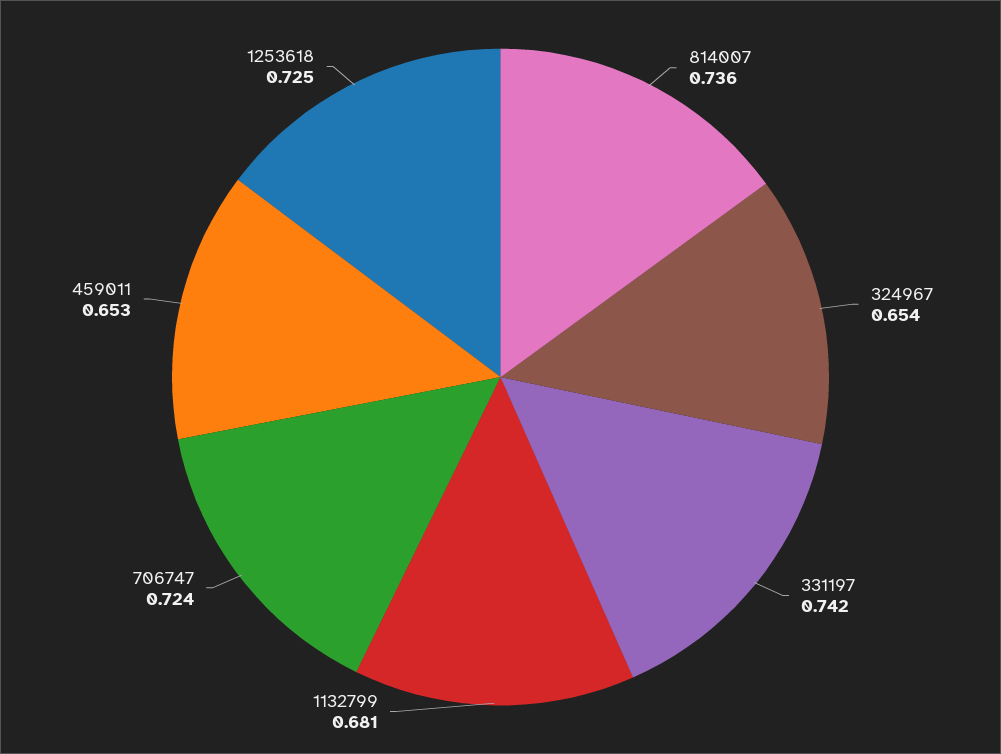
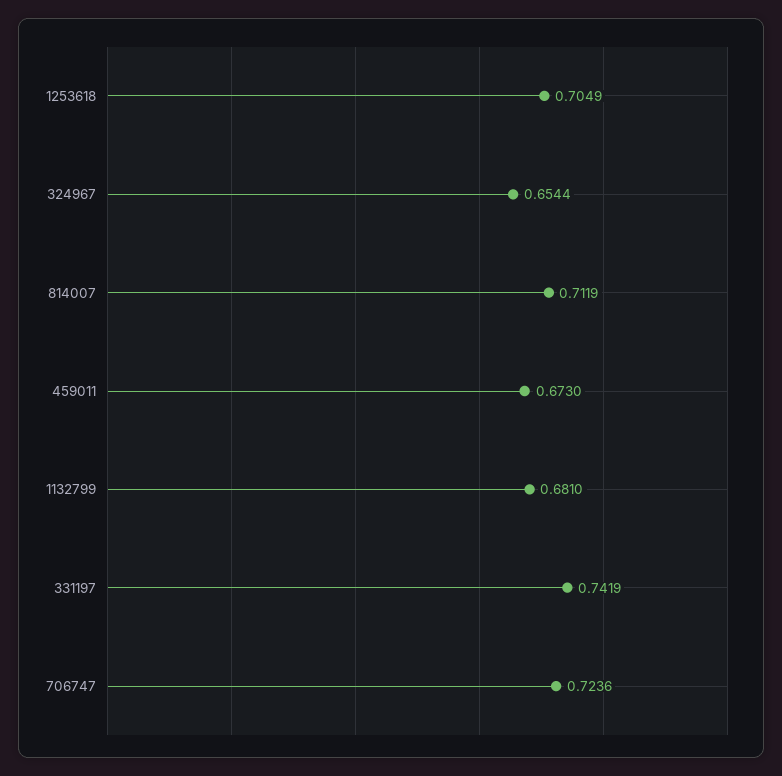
  {
-   "814007": 0.736,
+   "814007": 0.7119,
    "324967": 0.6544,
    "331197": 0.7419,
    "1132799": 0.681,
    "706747": 0.7236,
-   "459011": 0.653,
+   "459011": 0.673,
-   "1253618": 0.725
+   "1253618": 0.7049
  }

